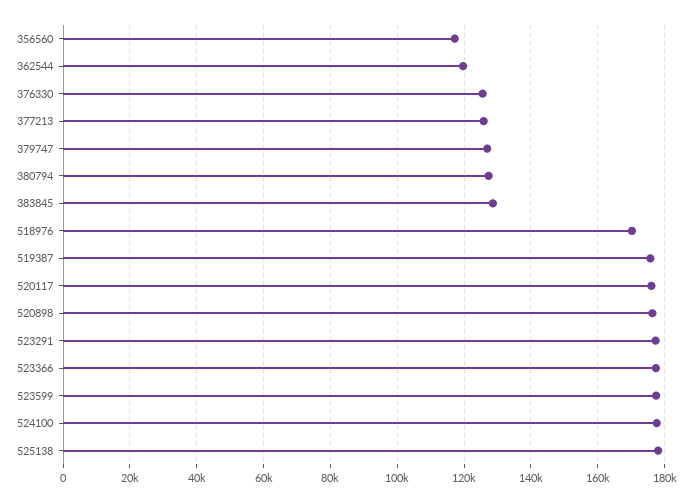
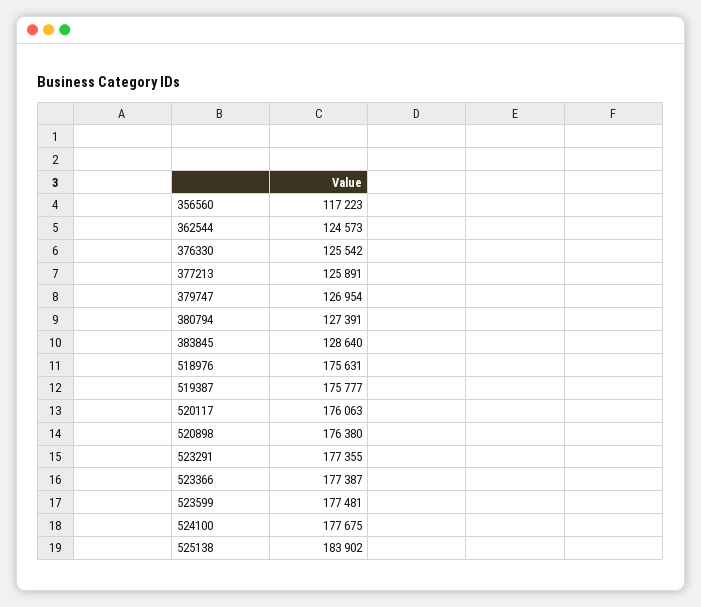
  {
    "356560": 117223,
-   "362544": 120000,
+   "362544": 124573,
    "376330": 125542,
    "377213": 125891,
    "379747": 126954,
    "380794": 127391,
    "383845": 128640,
-   "518976": 170000,
+   "518976": 175631,
    "519387": 175777,
    "520117": 176063,
    "520898": 176380,
    "523291": 177355,
    "523366": 177387,
    "523599": 177481,
    "524100": 177675,
-   "525138": 178000
+   "525138": 183902
  }

